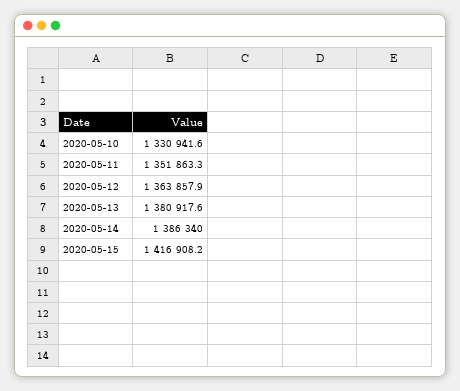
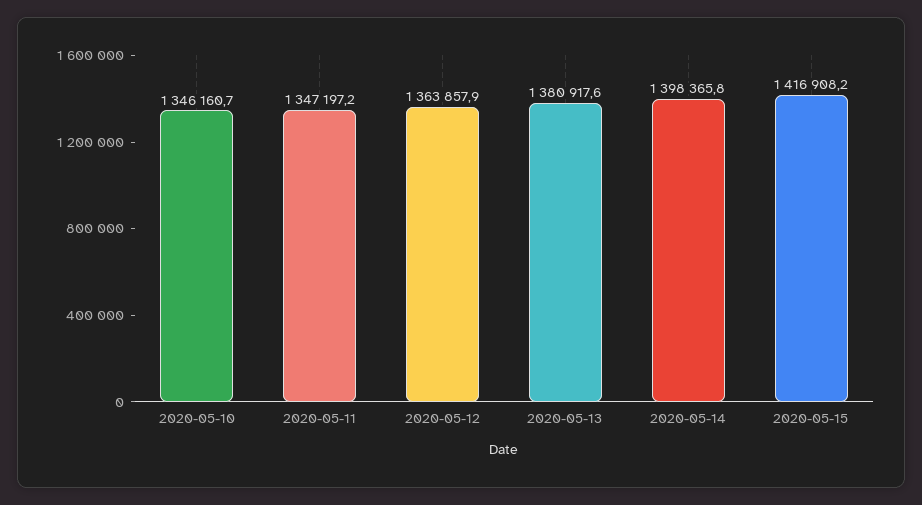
  {
-   "2020-05-10": 1330941.6,
+   "2020-05-10": 1346160.7,
-   "2020-05-11": 1351863.3,
+   "2020-05-11": 1347197.2,
    "2020-05-12": 1363857.9,
    "2020-05-13": 1380917.6,
-   "2020-05-14": 1386340,
+   "2020-05-14": 1398365.8,
    "2020-05-15": 1416908.2
  }

